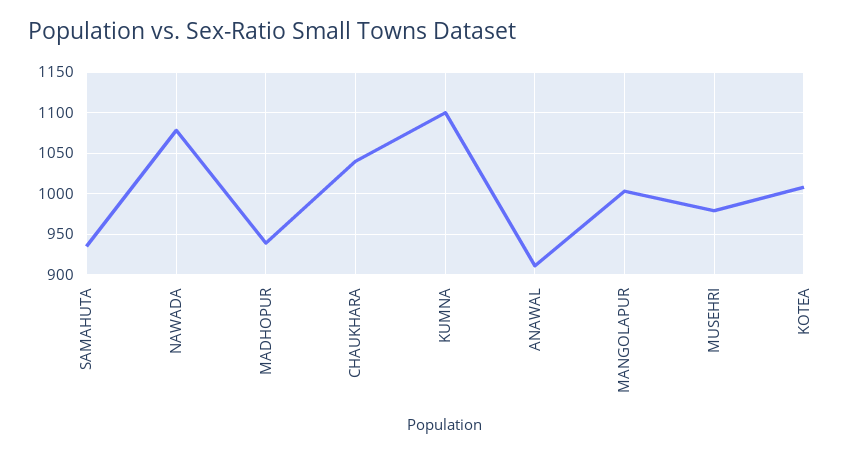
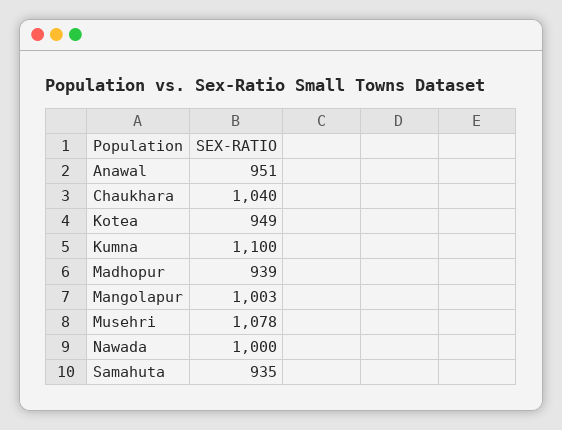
  {
    "SAMAHUTA": 935,
-   "NAWADA": 1080,
+   "NAWADA": 1000,
    "MADHOPUR": 939,
    "CHAUKHARA": 1040,
    "KUMNA": 1100,
-   "ANAWAL": 910,
+   "ANAWAL": 951,
    "MANGOLAPUR": 1003,
-   "MUSEHRI": 980,
+   "MUSEHRI": 1078,
-   "KOTEA": 1010
+   "KOTEA": 949
  }

